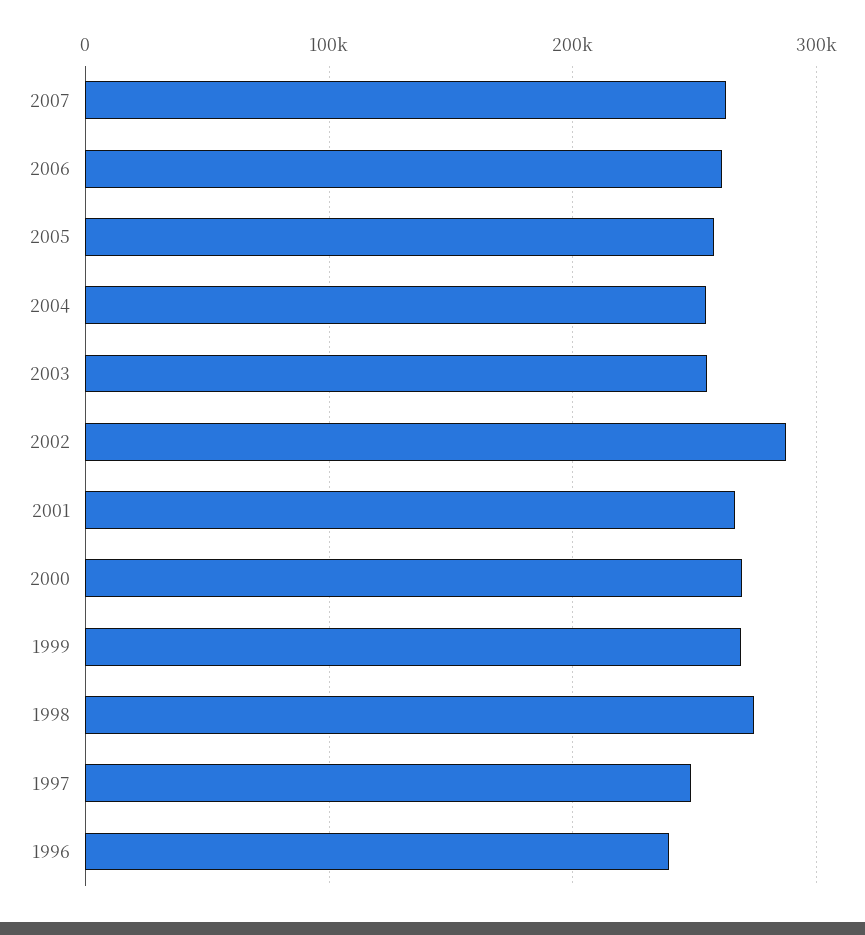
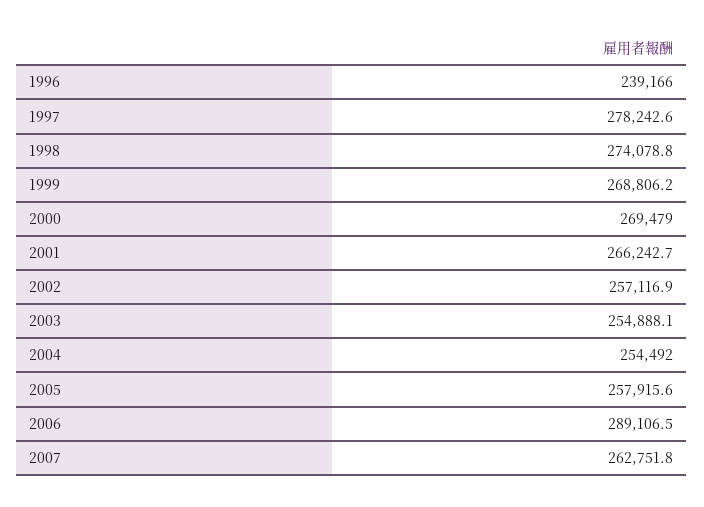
  {
    "2007": 262751.8,
-   "2006": 260000,
+   "2006": 289106.5,
    "2005": 257915.6,
    "2004": 254492,
    "2003": 254888.1,
-   "2002": 290000,
+   "2002": 257116.9,
    "2001": 266242.7,
    "2000": 269479,
    "1999": 268806.2,
    "1998": 274078.8,
-   "1997": 250000,
+   "1997": 278242.6,
    "1996": 239166
  }

